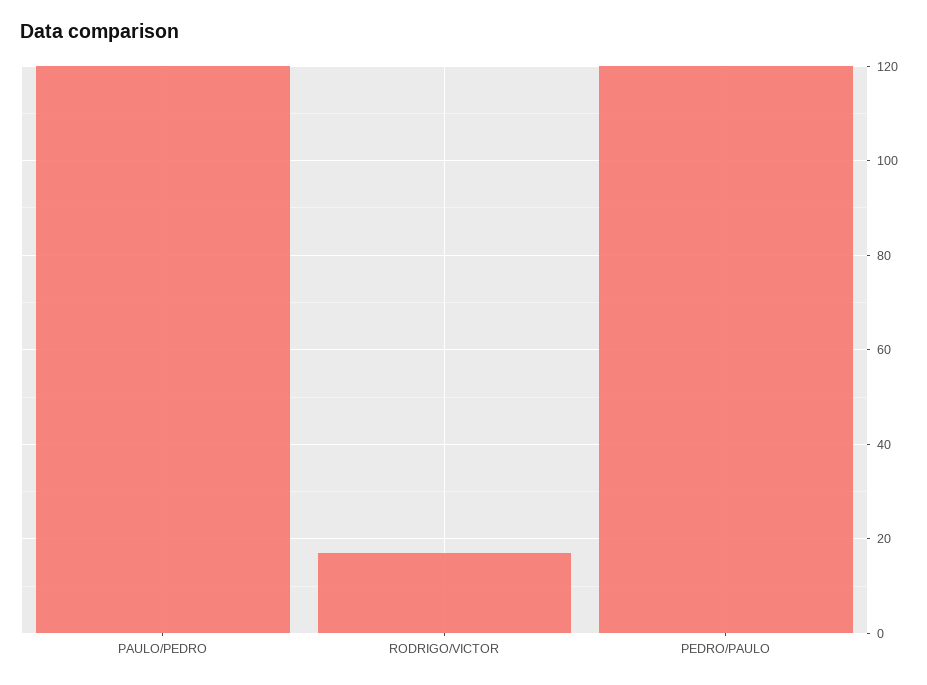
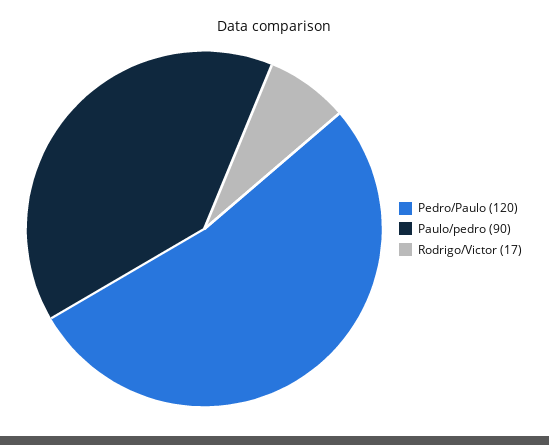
  {
-   "PAULO/PEDRO": 120,
+   "PAULO/PEDRO": 90,
    "RODRIGO/VICTOR": 17,
    "PEDRO/PAULO": 120
  }

